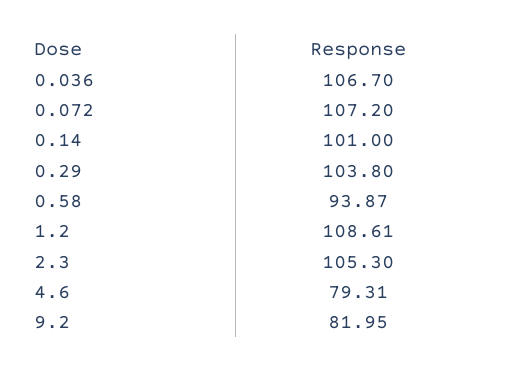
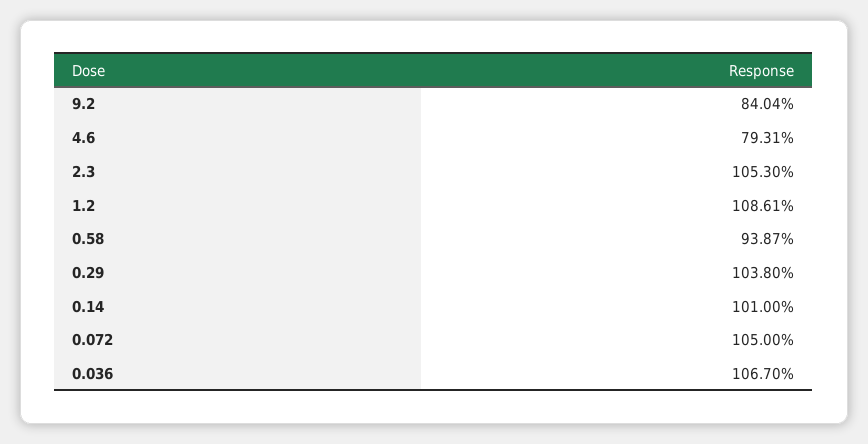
  {
    "0.036": 106.7,
-   "0.072": 107.2,
+   "0.072": 105,
    "0.14": 101,
    "0.29": 103.8,
    "0.58": 93.87,
    "1.2": 108.61,
    "2.3": 105.3,
    "4.6": 79.31,
-   "9.2": 81.95
+   "9.2": 84.04
  }

